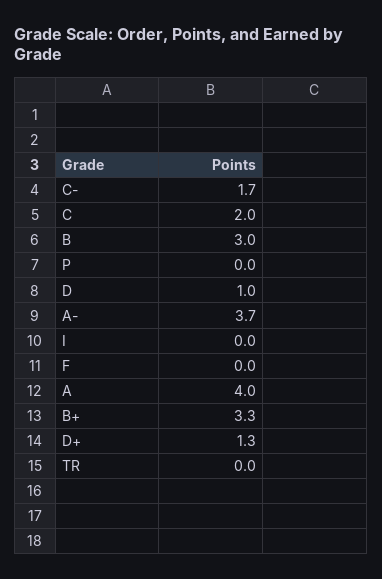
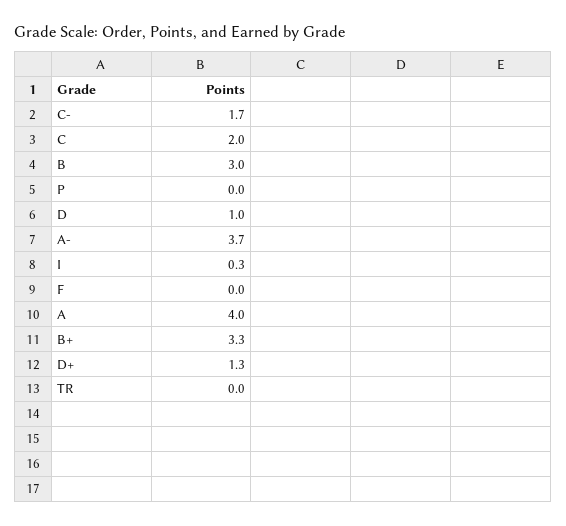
  {
    "C-": 1.7,
    "C": 2,
    "B": 3,
    "P": 0,
    "D": 1,
    "A-": 3.7,
-   "I": 0,
+   "I": 0.3,
    "F": 0,
    "A": 4,
    "B+": 3.3,
    "D+": 1.3,
    "TR": 0
  }

